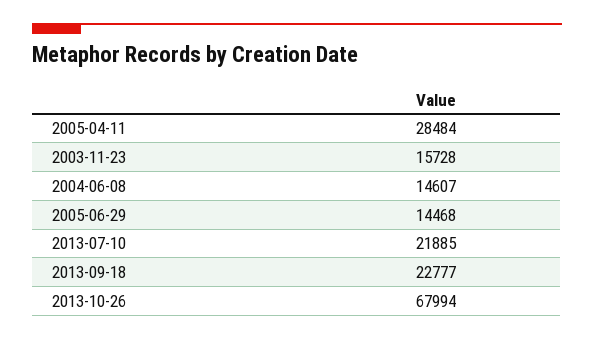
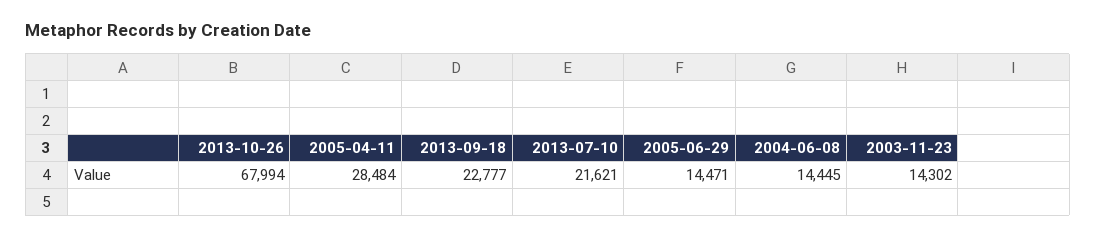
  {
    "2005-04-11": 28484,
-   "2003-11-23": 15728,
+   "2003-11-23": 14302,
-   "2004-06-08": 14607,
+   "2004-06-08": 14445,
-   "2005-06-29": 14468,
+   "2005-06-29": 14471,
-   "2013-07-10": 21885,
+   "2013-07-10": 21621,
    "2013-09-18": 22777,
    "2013-10-26": 67994
  }

